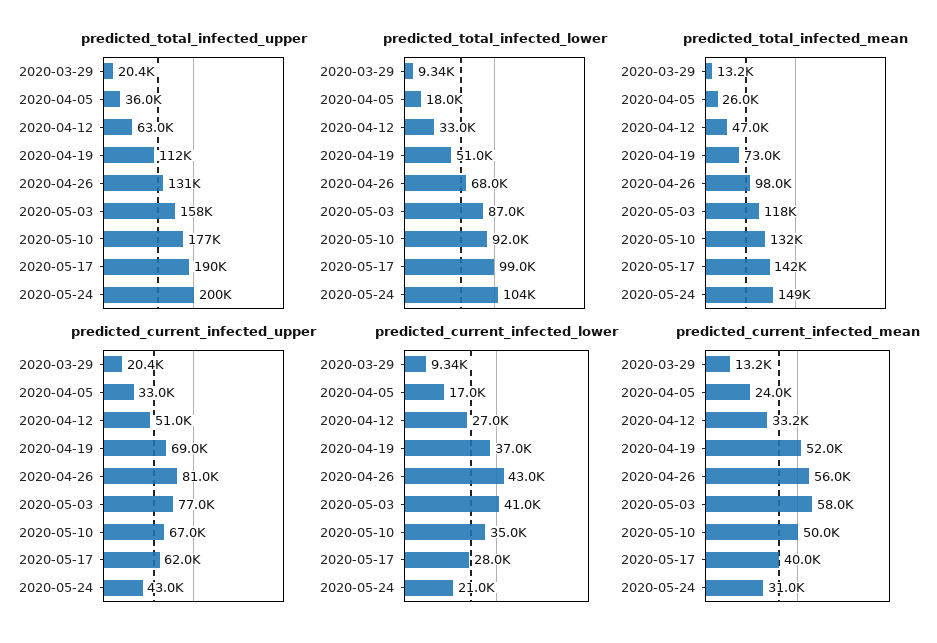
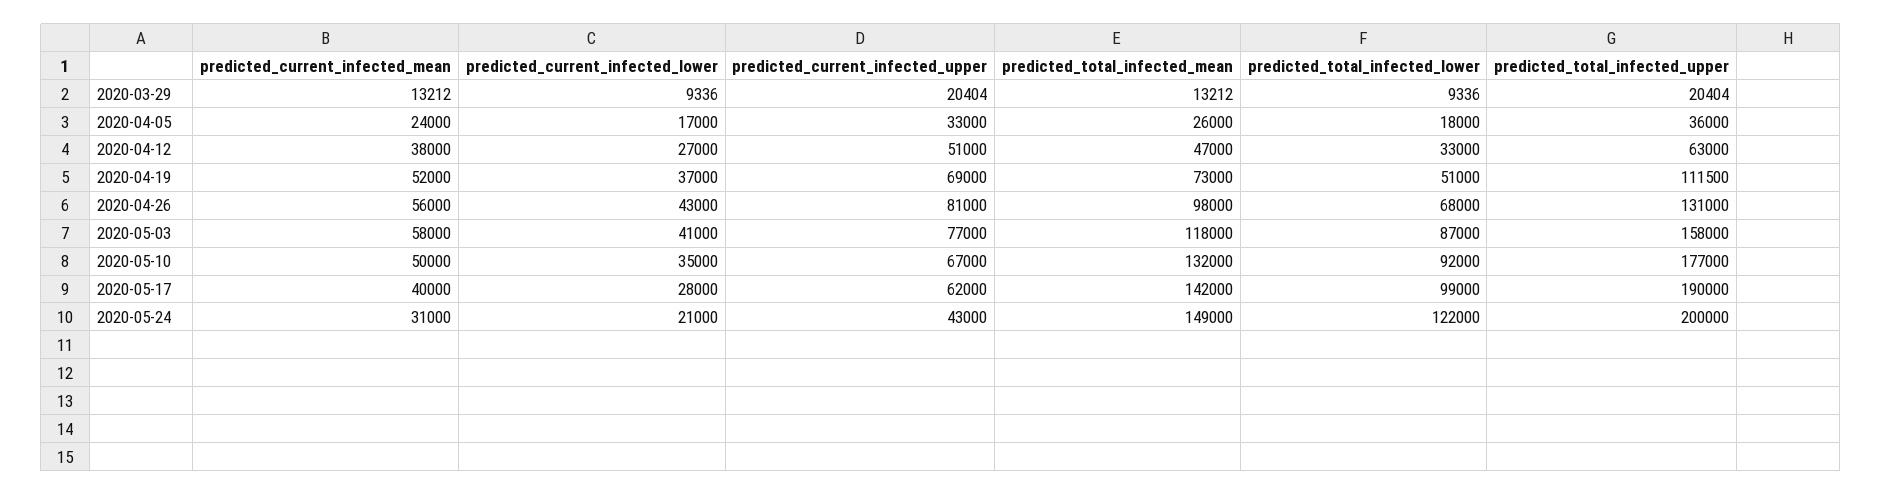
  {
    "predicted_total_infected_upper": {
      "2020-03-29": 20404,
      "2020-04-05": 36000,
      "2020-04-12": 63000,
      "2020-04-19": 111500,
      "2020-04-26": 131000,
      "2020-05-03": 158000,
      "2020-05-10": 177000,
      "2020-05-17": 190000,
      "2020-05-24": 200000
    },
    "predicted_total_infected_lower": {
      "2020-03-29": 9336,
      "2020-04-05": 18000,
      "2020-04-12": 33000,
      "2020-04-19": 51000,
      "2020-04-26": 68000,
      "2020-05-03": 87000,
      "2020-05-10": 92000,
      "2020-05-17": 99000,
-     "2020-05-24": 104000
+     "2020-05-24": 122000
    },
    "predicted_total_infected_mean": {
      "2020-03-29": 13212,
      "2020-04-05": 26000,
      "2020-04-12": 47000,
      "2020-04-19": 73000,
      "2020-04-26": 98000,
      "2020-05-03": 118000,
      "2020-05-10": 132000,
      "2020-05-17": 142000,
      "2020-05-24": 149000
    },
    "predicted_current_infected_upper": {
      "2020-03-29": 20404,
      "2020-04-05": 33000,
      "2020-04-12": 51000,
      "2020-04-19": 69000,
      "2020-04-26": 81000,
      "2020-05-03": 77000,
      "2020-05-10": 67000,
      "2020-05-17": 62000,
      "2020-05-24": 43000
    },
    "predicted_current_infected_lower": {
      "2020-03-29": 9336,
      "2020-04-05": 17000,
      "2020-04-12": 27000,
      "2020-04-19": 37000,
      "2020-04-26": 43000,
      "2020-05-03": 41000,
      "2020-05-10": 35000,
      "2020-05-17": 28000,
      "2020-05-24": 21000
    },
    "predicted_current_infected_mean": {
      "2020-03-29": 13212,
      "2020-04-05": 24000,
-     "2020-04-12": 33200,
+     "2020-04-12": 38000,
      "2020-04-19": 52000,
      "2020-04-26": 56000,
      "2020-05-03": 58000,
      "2020-05-10": 50000,
      "2020-05-17": 40000,
      "2020-05-24": 31000
    }
  }

